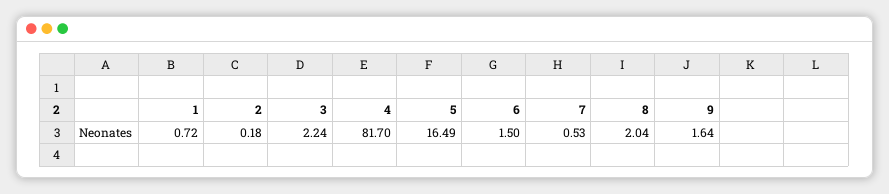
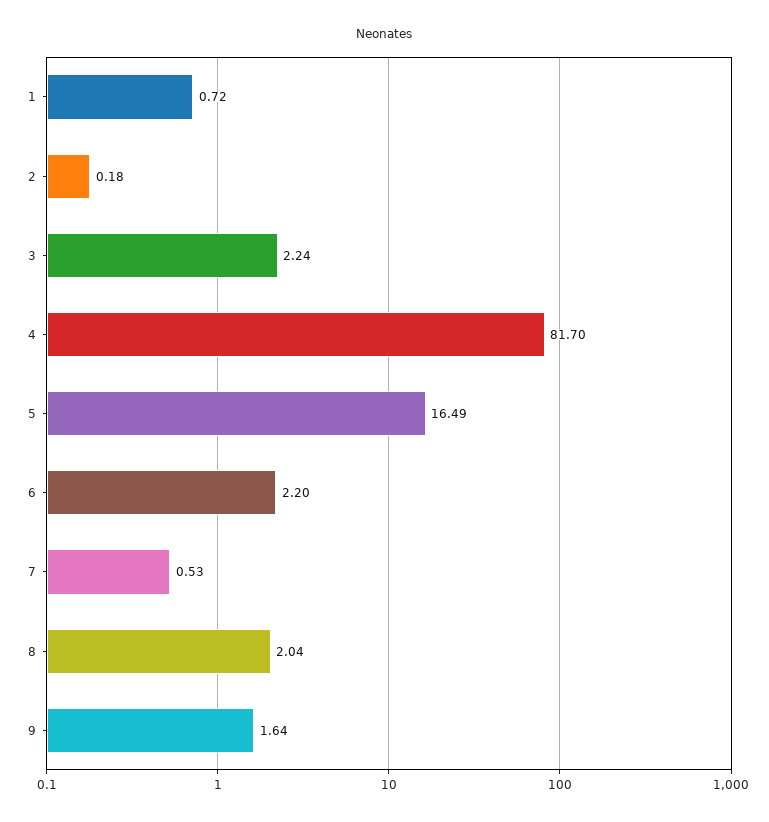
  {
    "1": 0.72,
    "2": 0.18,
    "3": 2.24,
    "4": 81.7,
    "5": 16.49,
-   "6": 1.5,
+   "6": 2.2,
    "7": 0.53,
    "8": 2.04,
    "9": 1.64
  }

